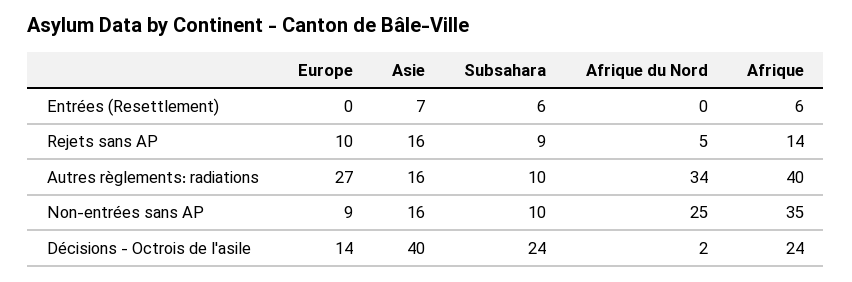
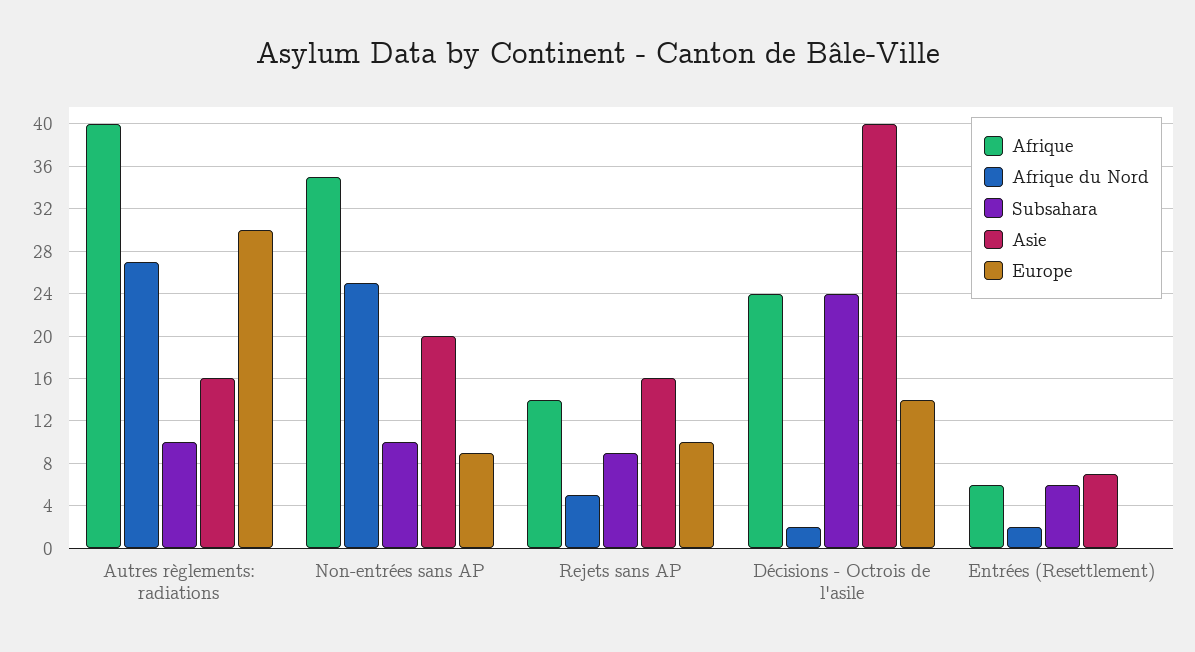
  {
    "Europe": {
      "Entrées (Resettlement)": 0,
      "Rejets sans AP": 10,
-     "Autres règlements: radiations": 27,
+     "Autres règlements: radiations": 30,
      "Non-entrées sans AP": 9,
      "Décisions - Octrois de l'asile": 14
    },
    "Asie": {
      "Entrées (Resettlement)": 7,
      "Rejets sans AP": 16,
      "Autres règlements: radiations": 16,
-     "Non-entrées sans AP": 16,
+     "Non-entrées sans AP": 20,
      "Décisions - Octrois de l'asile": 40
    },
    "Subsahara": {
      "Entrées (Resettlement)": 6,
      "Rejets sans AP": 9,
      "Autres règlements: radiations": 10,
      "Non-entrées sans AP": 10,
      "Décisions - Octrois de l'asile": 24
    },
    "Afrique du Nord": {
-     "Entrées (Resettlement)": 0,
+     "Entrées (Resettlement)": 2,
      "Rejets sans AP": 5,
-     "Autres règlements: radiations": 34,
+     "Autres règlements: radiations": 27,
      "Non-entrées sans AP": 25,
      "Décisions - Octrois de l'asile": 2
    },
    "Afrique": {
      "Entrées (Resettlement)": 6,
      "Rejets sans AP": 14,
      "Autres règlements: radiations": 40,
      "Non-entrées sans AP": 35,
      "Décisions - Octrois de l'asile": 24
    }
  }

